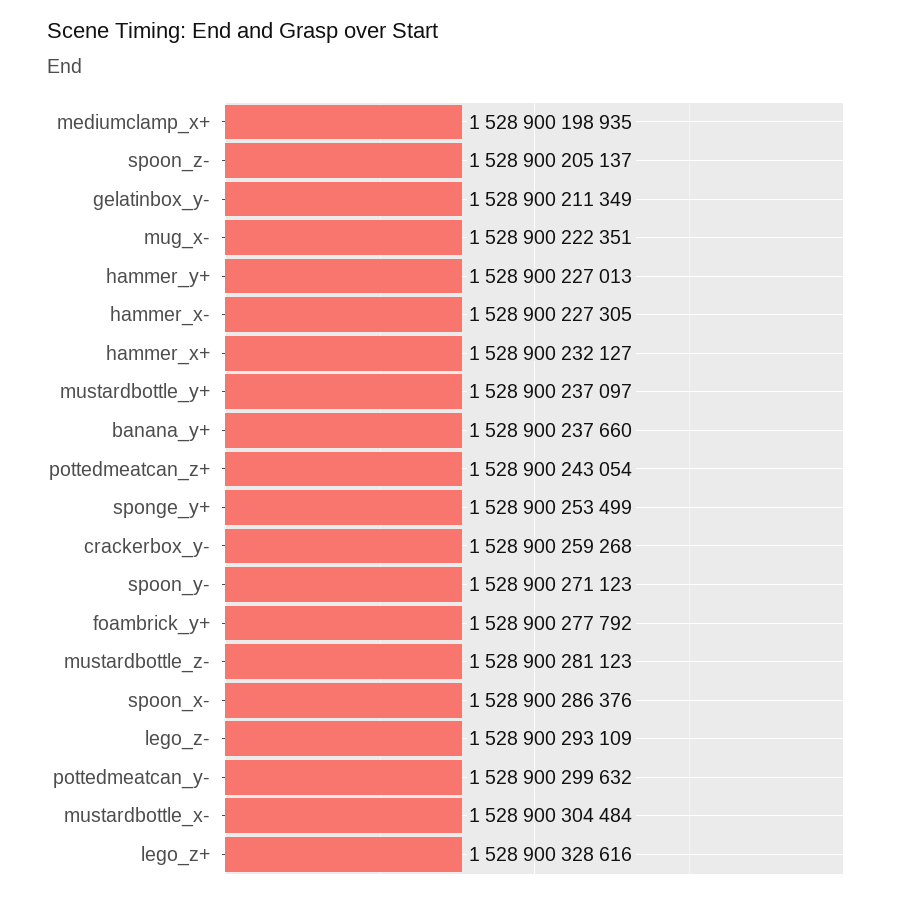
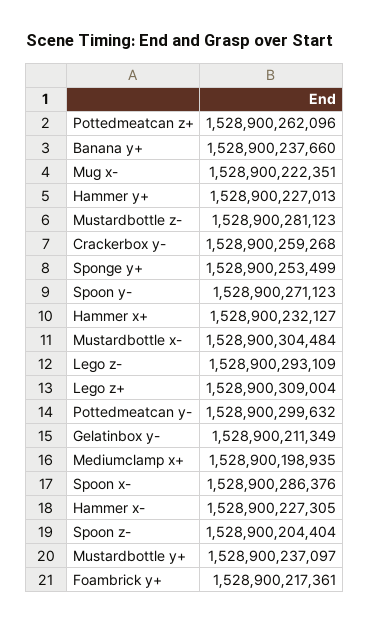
  {
    "mediumclamp_x+": 1528900198935,
-   "spoon_z-": 1528900205137,
+   "spoon_z-": 1528900204404,
    "gelatinbox_y-": 1528900211349,
    "mug_x-": 1528900222351,
    "hammer_y+": 1528900227013,
    "hammer_x-": 1528900227305,
    "hammer_x+": 1528900232127,
    "mustardbottle_y+": 1528900237097,
    "banana_y+": 1528900237660,
-   "pottedmeatcan_z+": 1528900243054,
+   "pottedmeatcan_z+": 1528900262096,
    "sponge_y+": 1528900253499,
    "crackerbox_y-": 1528900259268,
    "spoon_y-": 1528900271123,
-   "foambrick_y+": 1528900277792,
+   "foambrick_y+": 1528900217361,
    "mustardbottle_z-": 1528900281123,
    "spoon_x-": 1528900286376,
    "lego_z-": 1528900293109,
    "pottedmeatcan_y-": 1528900299632,
    "mustardbottle_x-": 1528900304484,
-   "lego_z+": 1528900328616
+   "lego_z+": 1528900309004
  }

